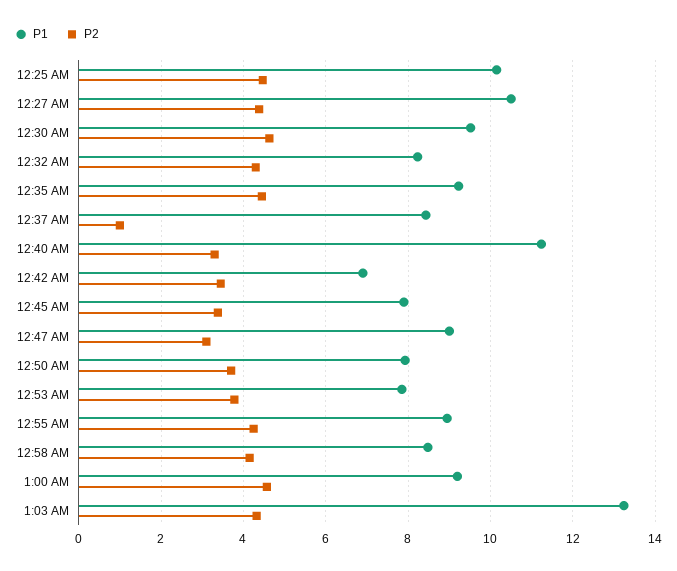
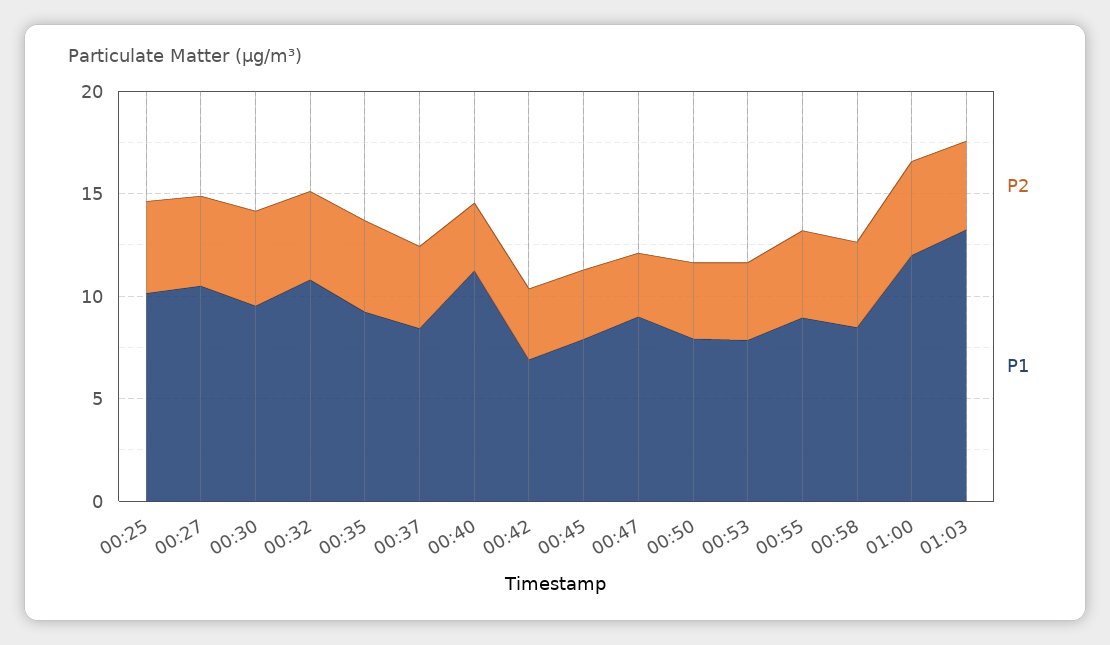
  {
    "P1": {
      "12:25 AM": 10.2,
      "12:27 AM": 10.6,
      "12:30 AM": 9.6,
-     "12:32 AM": 8.2,
+     "12:32 AM": 11,
      "12:35 AM": 9.2,
      "12:37 AM": 8.4,
      "12:40 AM": 11.2,
      "12:42 AM": 7,
      "12:45 AM": 8,
      "12:47 AM": 9,
      "12:50 AM": 8,
      "12:53 AM": 7.8,
      "12:55 AM": 9,
      "12:58 AM": 8.4,
-     "1:00 AM": 9.2,
+     "1:00 AM": 12,
      "1:03 AM": 13.2
    },
    "P2": {
      "12:25 AM": 4.4,
      "12:27 AM": 4.4,
      "12:30 AM": 4.6,
      "12:32 AM": 4.4,
      "12:35 AM": 4.4,
-     "12:37 AM": 1,
+     "12:37 AM": 4,
      "12:40 AM": 3.4,
      "12:42 AM": 3.4,
      "12:45 AM": 3.4,
      "12:47 AM": 3.2,
      "12:50 AM": 3.8,
      "12:53 AM": 3.8,
      "12:55 AM": 4.2,
      "12:58 AM": 4.2,
      "1:00 AM": 4.6,
      "1:03 AM": 4.4
    }
  }

